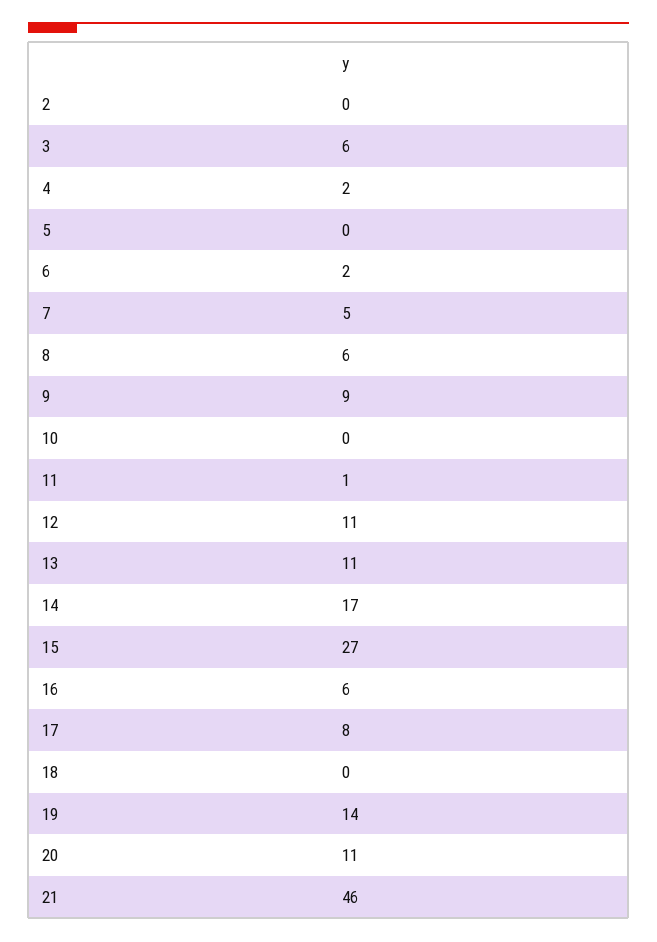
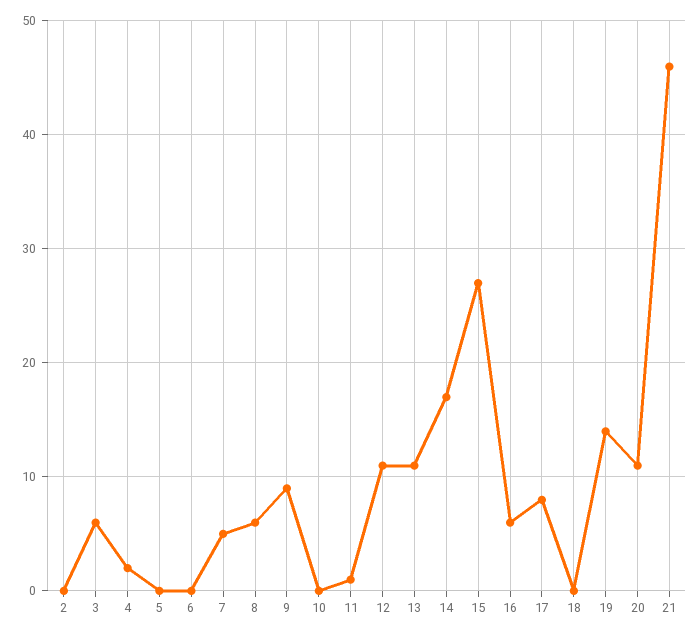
  {
    "2": 0,
    "3": 6,
    "4": 2,
    "5": 0,
-   "6": 2,
+   "6": 0,
    "7": 5,
    "8": 6,
    "9": 9,
    "10": 0,
    "11": 1,
    "12": 11,
    "13": 11,
    "14": 17,
    "15": 27,
    "16": 6,
    "17": 8,
    "18": 0,
    "19": 14,
    "20": 11,
    "21": 46
  }

